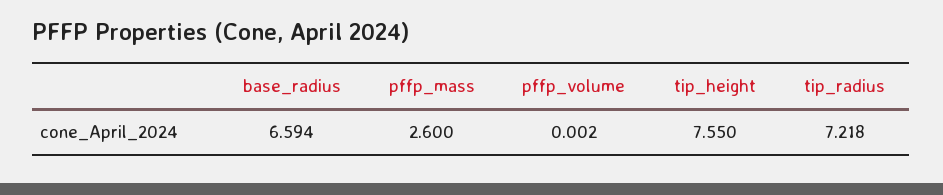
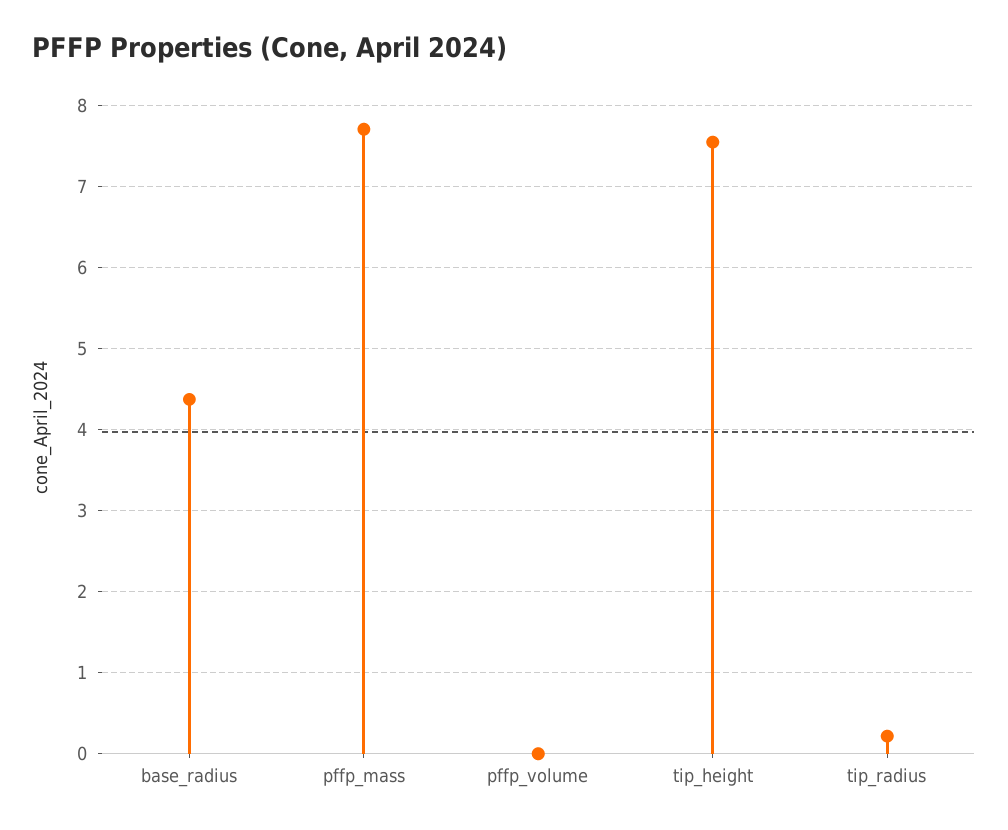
  {
-   "base_radius": 6.594,
+   "base_radius": 4.4,
-   "pffp_mass": 2.6,
+   "pffp_mass": 7.7,
    "pffp_volume": 0.002,
    "tip_height": 7.55,
-   "tip_radius": 7.218
+   "tip_radius": 0.2
  }

